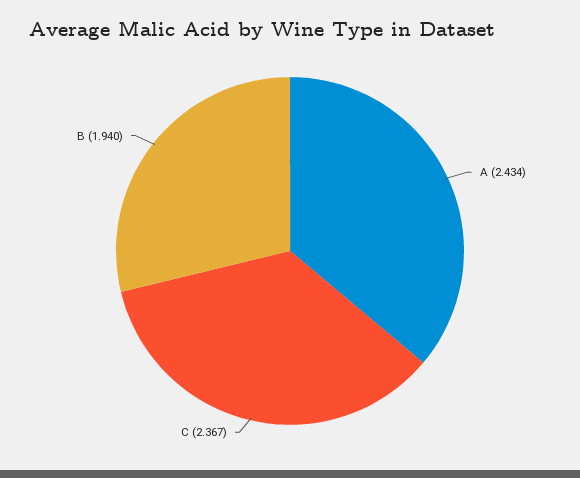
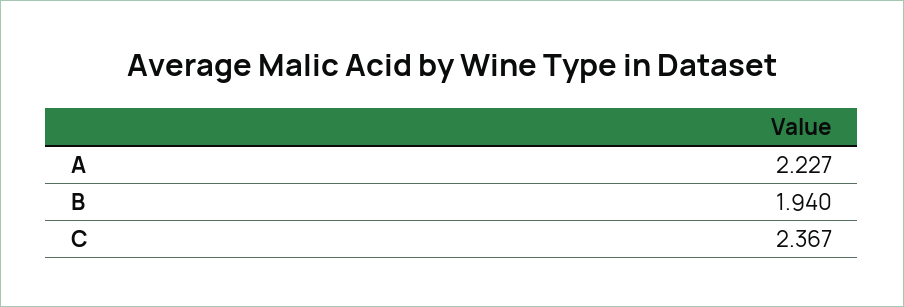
  {
-   "A": 2.434,
+   "A": 2.227,
    "C": 2.367,
    "B": 1.94
  }

